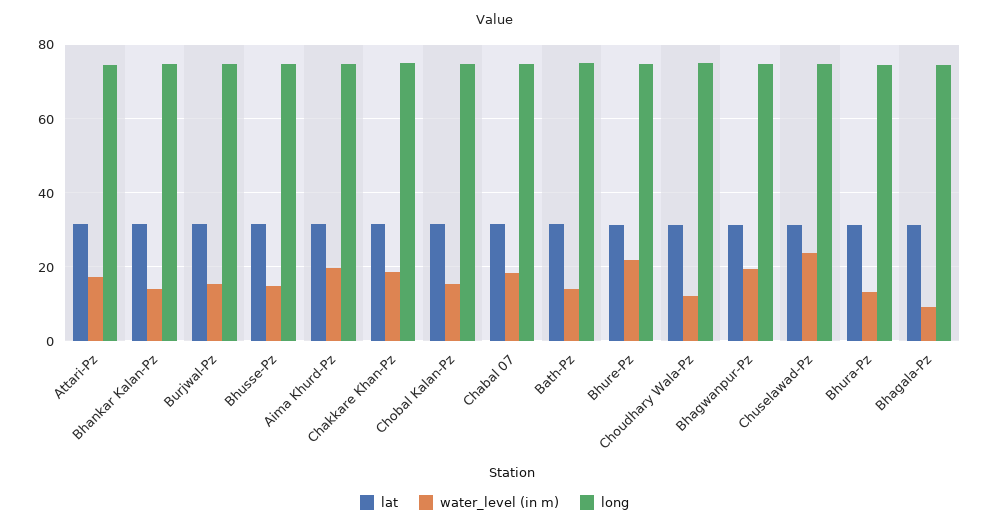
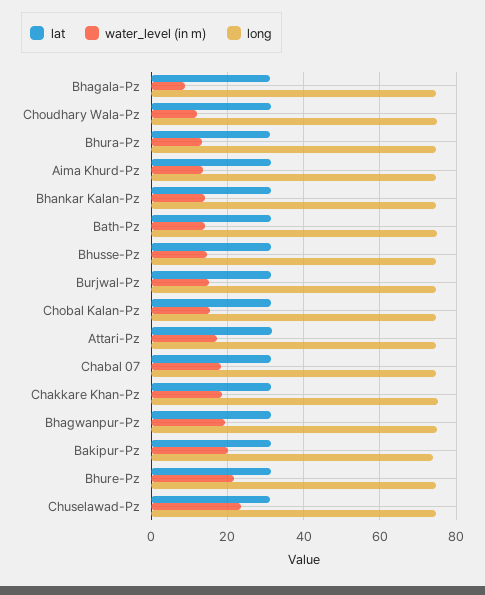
  {
    "lat": {
      "Attari-Pz": 32,
      "Bhankar Kalan-Pz": 32,
      "Burjwal-Pz": 32,
      "Bhusse-Pz": 32,
      "Aima Khurd-Pz": 32,
      "Chakkare Khan-Pz": 32,
      "Chobal Kalan-Pz": 32,
      "Chabal 07": 32,
      "Bath-Pz": 32,
      "Bhure-Pz": 32,
      "Choudhary Wala-Pz": 32,
      "Bhagwanpur-Pz": 32,
      "Chuselawad-Pz": 32,
      "Bhura-Pz": 32,
-     "Bhagala-Pz": 32
+     "Bhagala-Pz": 32,
+     "Bakipur-Pz": 32
    },
    "water_level (in m)": {
      "Attari-Pz": 18,
      "Bhankar Kalan-Pz": 14,
      "Burjwal-Pz": 16,
      "Bhusse-Pz": 14,
-     "Aima Khurd-Pz": 20,
+     "Aima Khurd-Pz": 14,
      "Chakkare Khan-Pz": 18,
      "Chobal Kalan-Pz": 16,
      "Chabal 07": 18,
      "Bath-Pz": 14,
      "Bhure-Pz": 22,
      "Choudhary Wala-Pz": 12,
      "Bhagwanpur-Pz": 20,
      "Chuselawad-Pz": 24,
      "Bhura-Pz": 14,
-     "Bhagala-Pz": 10
+     "Bhagala-Pz": 10,
+     "Bakipur-Pz": 20
    },
    "long": {
      "Attari-Pz": 74,
      "Bhankar Kalan-Pz": 74,
      "Burjwal-Pz": 74,
      "Bhusse-Pz": 74,
      "Aima Khurd-Pz": 74,
      "Chakkare Khan-Pz": 76,
      "Chobal Kalan-Pz": 74,
      "Chabal 07": 74,
      "Bath-Pz": 76,
      "Bhure-Pz": 74,
      "Choudhary Wala-Pz": 76,
      "Bhagwanpur-Pz": 74,
      "Chuselawad-Pz": 74,
      "Bhura-Pz": 74,
-     "Bhagala-Pz": 74
+     "Bhagala-Pz": 74,
+     "Bakipur-Pz": 74
    }
  }

